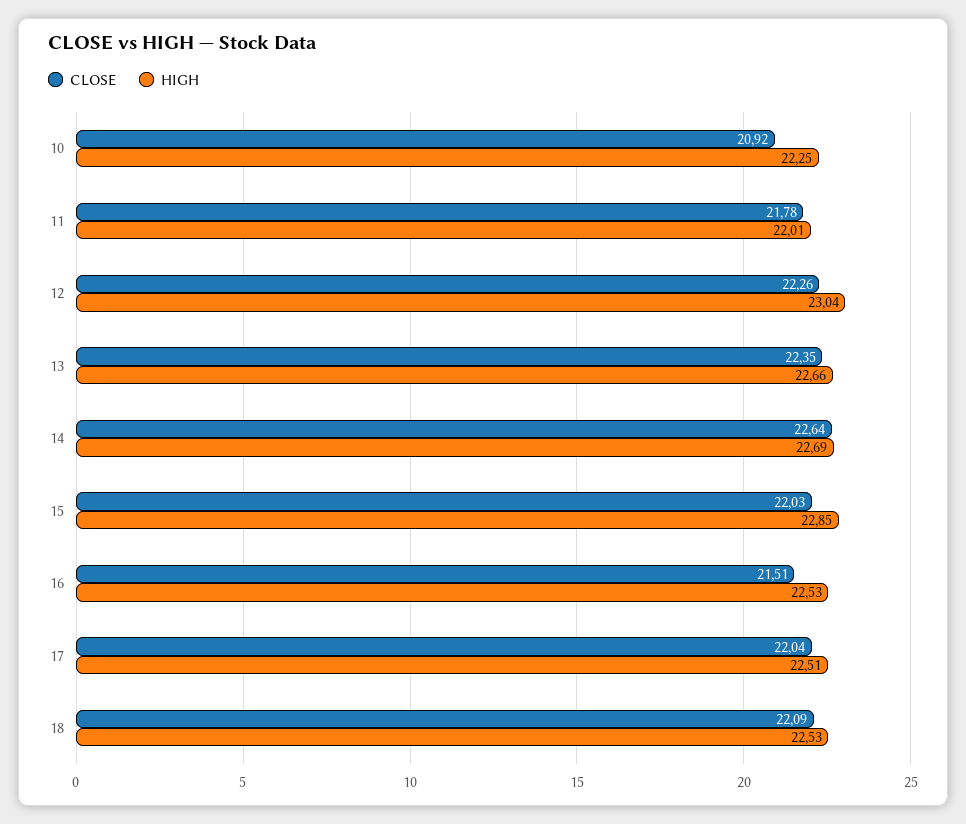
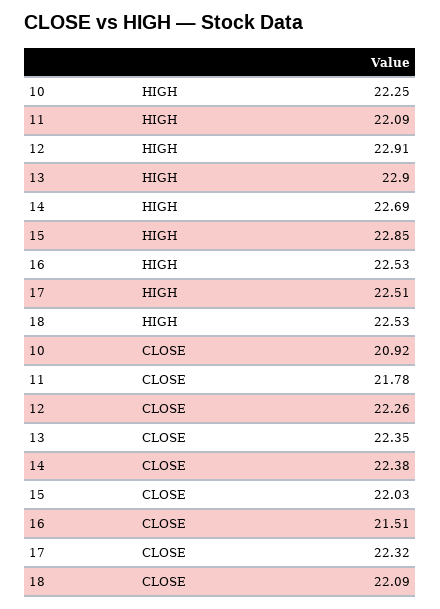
  {
    "CLOSE": {
      "10": 20.92,
      "11": 21.78,
      "12": 22.26,
      "13": 22.35,
-     "14": 22.64,
+     "14": 22.38,
      "15": 22.03,
      "16": 21.51,
-     "17": 22.04,
+     "17": 22.32,
      "18": 22.09
    },
    "HIGH": {
      "10": 22.25,
-     "11": 22.01,
+     "11": 22.09,
-     "12": 23.04,
+     "12": 22.91,
-     "13": 22.66,
+     "13": 22.9,
      "14": 22.69,
      "15": 22.85,
      "16": 22.53,
      "17": 22.51,
      "18": 22.53
    }
  }

